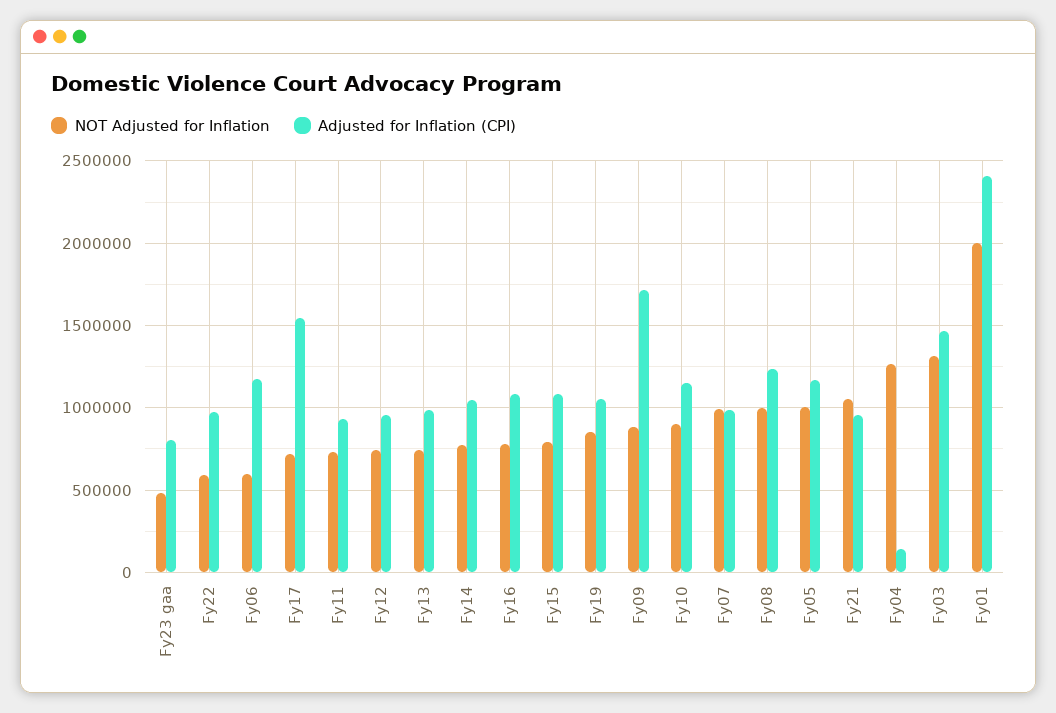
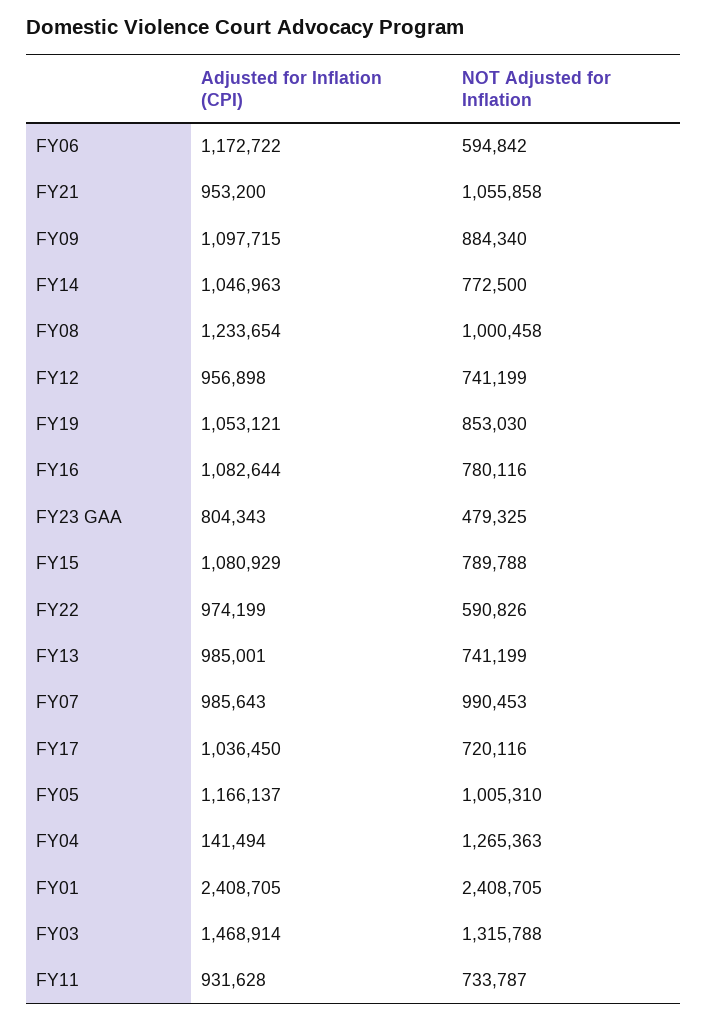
  {
    "NOT Adjusted for Inflation": {
      "Fy23 gaa": 479325,
      "Fy22": 590826,
      "Fy06": 594842,
      "Fy17": 720116,
      "Fy11": 733787,
      "Fy12": 741199,
      "Fy13": 741199,
      "Fy14": 772500,
      "Fy16": 780116,
      "Fy15": 789788,
      "Fy19": 853030,
      "Fy09": 884340,
-     "Fy10": 900000,
      "Fy07": 990453,
      "Fy08": 1000458,
      "Fy05": 1005310,
      "Fy21": 1055858,
      "Fy04": 1265363,
      "Fy03": 1315788,
-     "Fy01": 2000000
+     "Fy01": 2408705
    },
    "Adjusted for Inflation (CPI)": {
      "Fy23 gaa": 804343,
      "Fy22": 974199,
      "Fy06": 1172722,
-     "Fy17": 1550000,
+     "Fy17": 1036450,
      "Fy11": 931628,
      "Fy12": 956898,
      "Fy13": 985001,
      "Fy14": 1046963,
      "Fy16": 1082644,
      "Fy15": 1080929,
      "Fy19": 1053121,
-     "Fy09": 1700000,
+     "Fy09": 1097715,
-     "Fy10": 1150000,
      "Fy07": 985643,
      "Fy08": 1233654,
      "Fy05": 1166137,
      "Fy21": 953200,
      "Fy04": 141494,
      "Fy03": 1468914,
      "Fy01": 2408705
    }
  }

